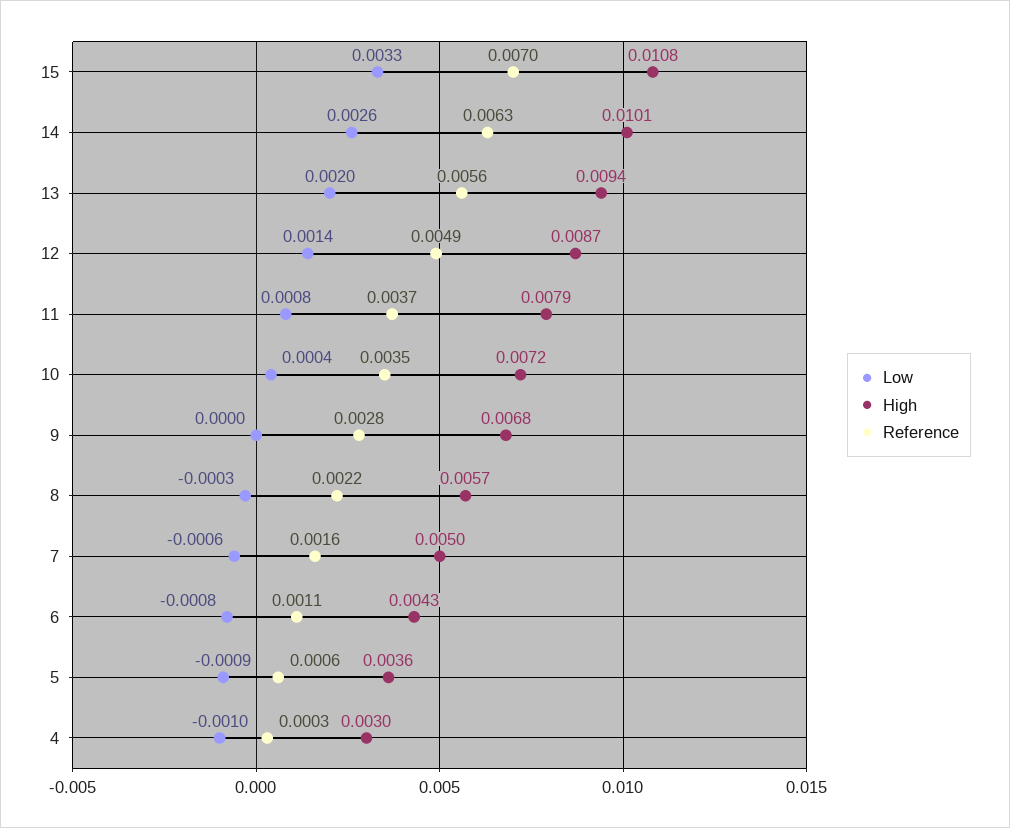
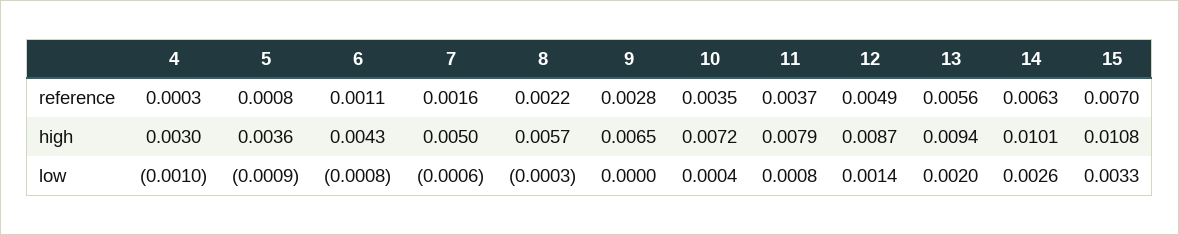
  {
    "Low": {
      "15": 0.0033,
      "14": 0.0026,
      "13": 0.002,
      "12": 0.0014,
      "11": 0.0008,
      "10": 0.0004,
      "9": 0,
      "8": -0.0003,
      "7": -0.0006,
      "6": -0.0008,
      "5": -0.0009,
      "4": -0.001
    },
    "High": {
      "15": 0.0108,
      "14": 0.0101,
      "13": 0.0094,
      "12": 0.0087,
      "11": 0.0079,
      "10": 0.0072,
-     "9": 0.0068,
+     "9": 0.0065,
      "8": 0.0057,
      "7": 0.005,
      "6": 0.0043,
      "5": 0.0036,
      "4": 0.003
    },
    "Reference": {
      "15": 0.007,
      "14": 0.0063,
      "13": 0.0056,
      "12": 0.0049,
      "11": 0.0037,
      "10": 0.0035,
      "9": 0.0028,
      "8": 0.0022,
      "7": 0.0016,
      "6": 0.0011,
-     "5": 0.0006,
+     "5": 0.0008,
      "4": 0.0003
    }
  }

